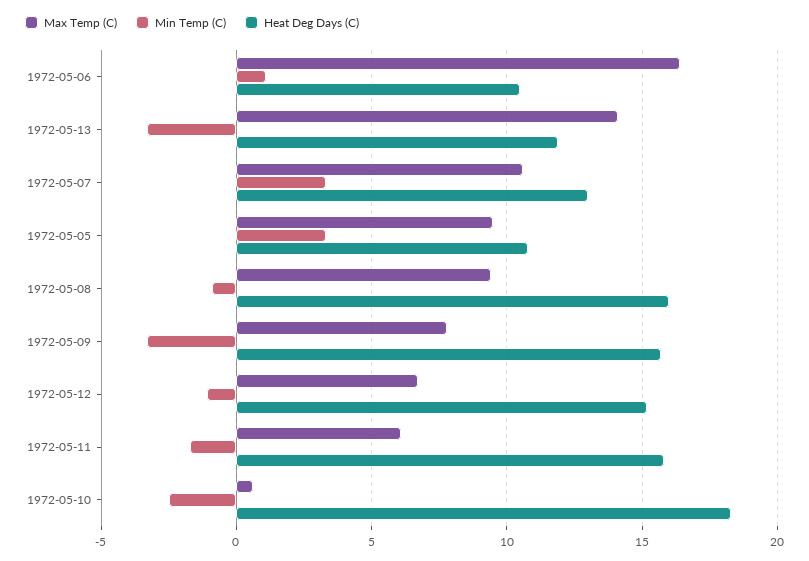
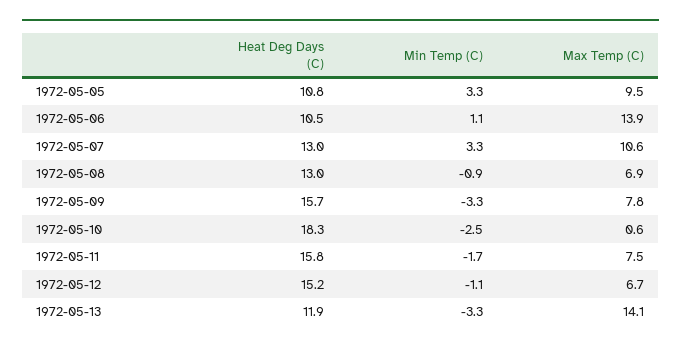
  {
    "Max Temp (C)": {
-     "1972-05-06": 16.5,
+     "1972-05-06": 13.9,
      "1972-05-13": 14.1,
      "1972-05-07": 10.6,
      "1972-05-05": 9.5,
-     "1972-05-08": 9.5,
+     "1972-05-08": 6.9,
      "1972-05-09": 7.8,
      "1972-05-12": 6.7,
-     "1972-05-11": 6,
+     "1972-05-11": 7.5,
      "1972-05-10": 0.6
    },
    "Min Temp (C)": {
      "1972-05-06": 1.1,
      "1972-05-13": -3.3,
      "1972-05-07": 3.3,
      "1972-05-05": 3.3,
      "1972-05-08": -0.9,
      "1972-05-09": -3.3,
      "1972-05-12": -1.1,
      "1972-05-11": -1.7,
      "1972-05-10": -2.5
    },
    "Heat Deg Days (C)": {
      "1972-05-06": 10.5,
      "1972-05-13": 11.9,
      "1972-05-07": 13,
      "1972-05-05": 10.8,
-     "1972-05-08": 16,
+     "1972-05-08": 13,
      "1972-05-09": 15.7,
      "1972-05-12": 15.2,
      "1972-05-11": 15.8,
      "1972-05-10": 18.3
    }
  }

